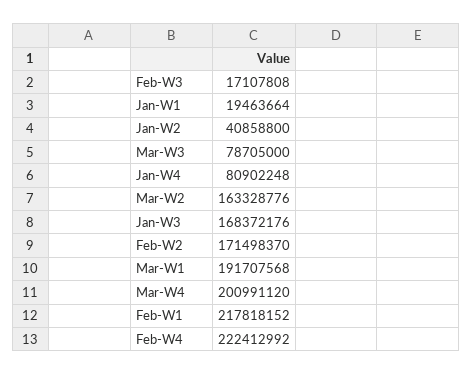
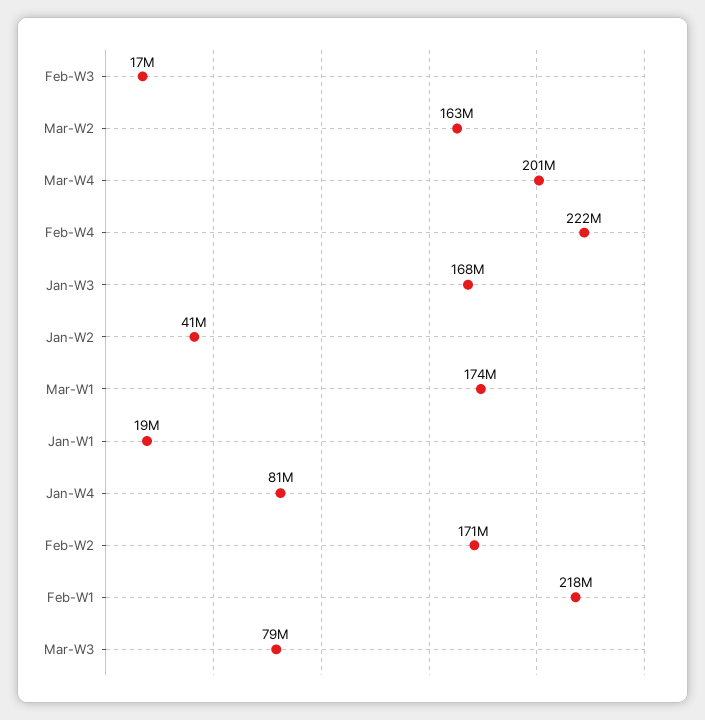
  {
    "Feb-W3": 17107808,
    "Jan-W1": 19463664,
    "Jan-W2": 40858800,
    "Mar-W3": 78705000,
    "Jan-W4": 80902248,
    "Mar-W2": 163328776,
    "Jan-W3": 168372176,
    "Feb-W2": 171498370,
-   "Mar-W1": 191707568,
+   "Mar-W1": 174000000,
    "Mar-W4": 200991120,
    "Feb-W1": 217818152,
    "Feb-W4": 222412992
  }

